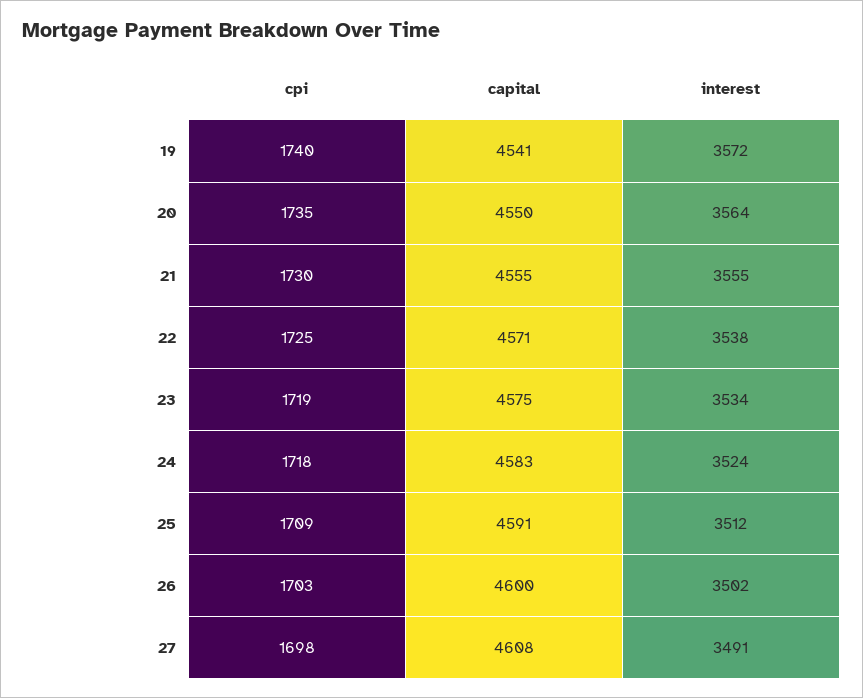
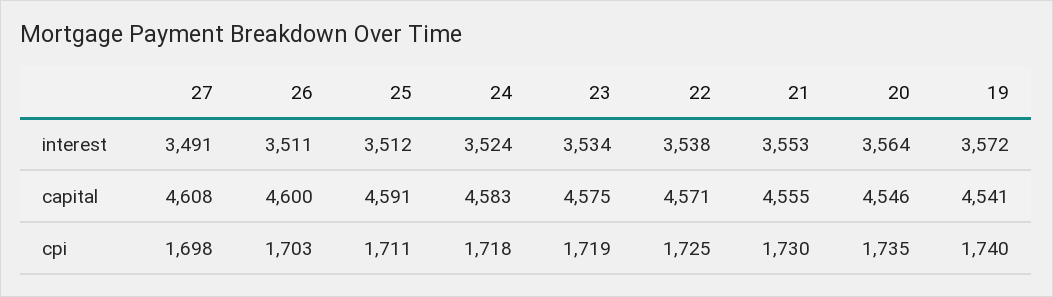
  {
    "cpi": {
      "19": 1740,
      "20": 1735,
      "21": 1730,
      "22": 1725,
      "23": 1719,
      "24": 1718,
-     "25": 1709,
+     "25": 1711,
      "26": 1703,
      "27": 1698
    },
    "capital": {
      "19": 4541,
-     "20": 4550,
+     "20": 4546,
      "21": 4555,
      "22": 4571,
      "23": 4575,
      "24": 4583,
      "25": 4591,
      "26": 4600,
      "27": 4608
    },
    "interest": {
      "19": 3572,
      "20": 3564,
-     "21": 3555,
+     "21": 3553,
      "22": 3538,
      "23": 3534,
      "24": 3524,
      "25": 3512,
-     "26": 3502,
+     "26": 3511,
      "27": 3491
    }
  }

